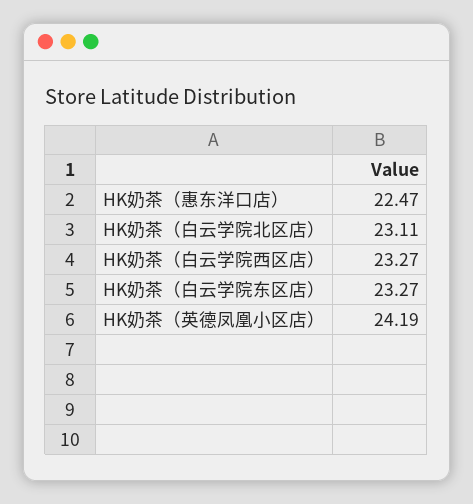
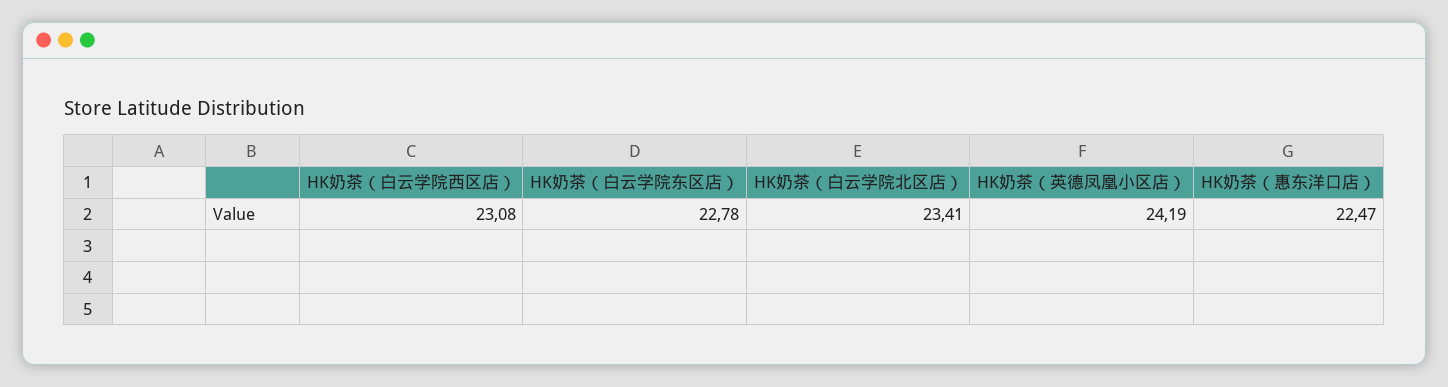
  {
    "HK奶茶（惠东洋口店）": 22.47,
-   "HK奶茶（白云学院北区店）": 23.11,
+   "HK奶茶（白云学院北区店）": 23.41,
-   "HK奶茶（白云学院西区店）": 23.27,
+   "HK奶茶（白云学院西区店）": 23.08,
-   "HK奶茶（白云学院东区店）": 23.27,
+   "HK奶茶（白云学院东区店）": 22.78,
    "HK奶茶（英德凤凰小区店）": 24.19
  }

